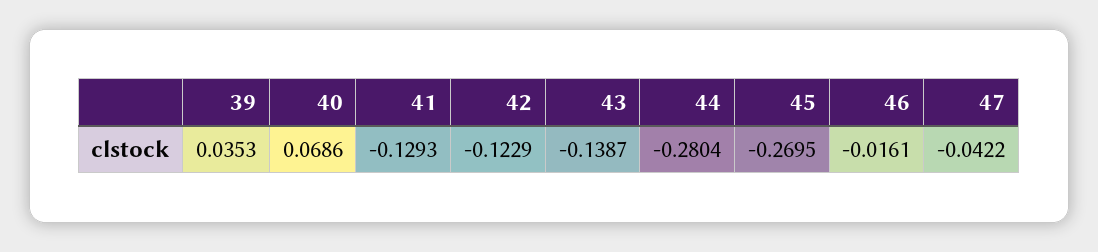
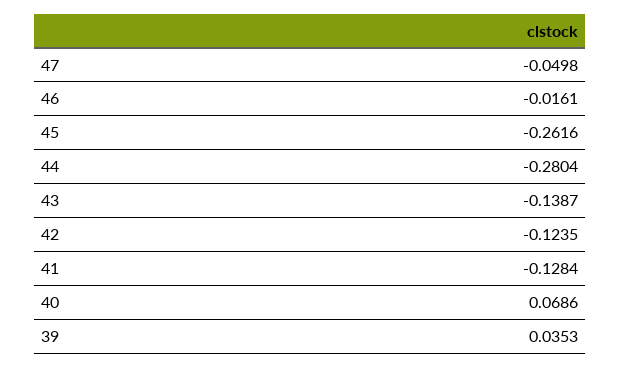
  {
    "39": 0.0353,
    "40": 0.0686,
-   "41": -0.1293,
+   "41": -0.1284,
-   "42": -0.1229,
+   "42": -0.1235,
    "43": -0.1387,
    "44": -0.2804,
-   "45": -0.2695,
+   "45": -0.2616,
    "46": -0.0161,
-   "47": -0.0422
+   "47": -0.0498
  }

